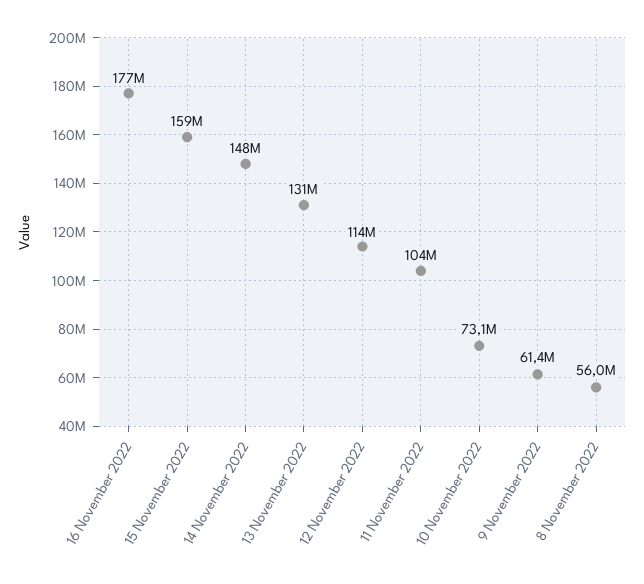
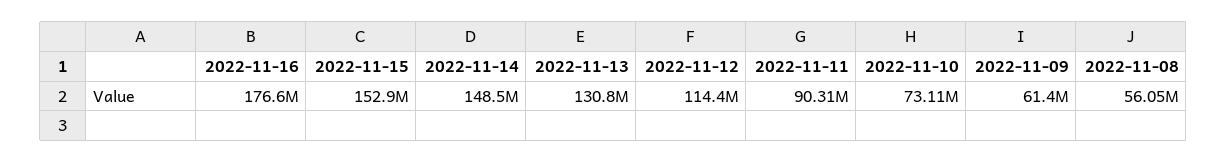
  {
    "16 November 2022": 176600000,
-   "15 November 2022": 159000000,
+   "15 November 2022": 152900000,
    "14 November 2022": 148500000,
    "13 November 2022": 130800000,
    "12 November 2022": 114400000,
-   "11 November 2022": 104000000,
+   "11 November 2022": 90310000,
    "10 November 2022": 73110000,
    "9 November 2022": 61400000,
    "8 November 2022": 56050000
  }

